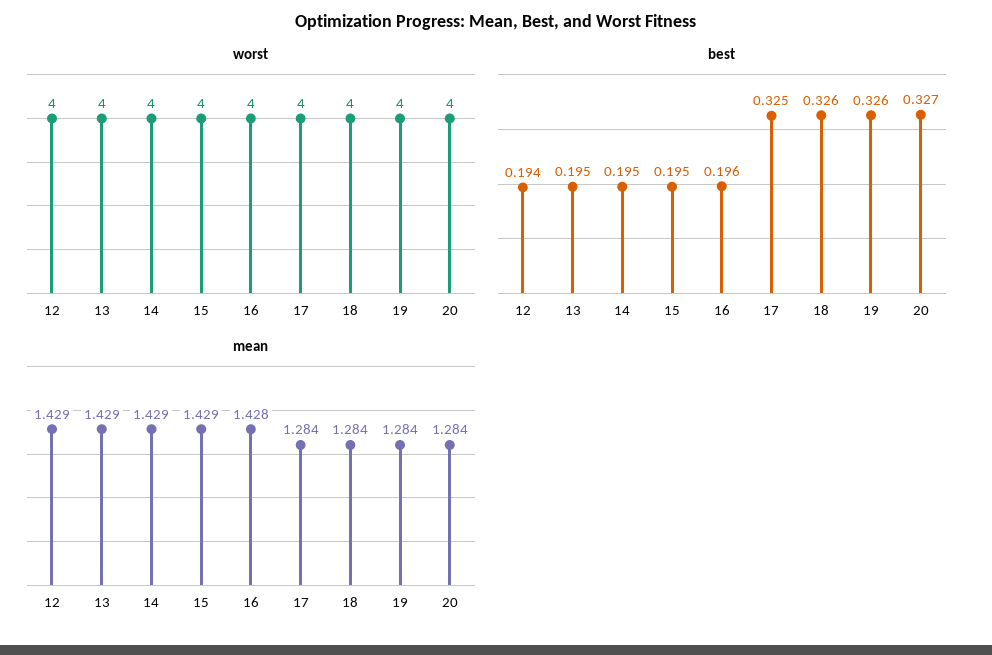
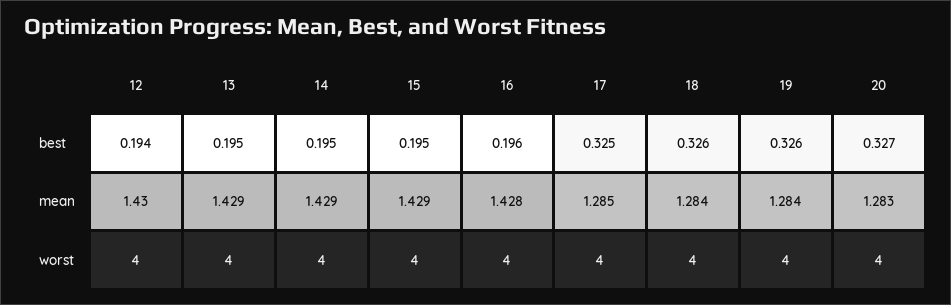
  {
    "worst": {
      "12": 4,
      "13": 4,
      "14": 4,
      "15": 4,
      "16": 4,
      "17": 4,
      "18": 4,
      "19": 4,
      "20": 4
    },
    "best": {
      "12": 0.194,
      "13": 0.195,
      "14": 0.195,
      "15": 0.195,
      "16": 0.196,
      "17": 0.325,
      "18": 0.326,
      "19": 0.326,
      "20": 0.327
    },
    "mean": {
-     "12": 1.429,
+     "12": 1.43,
      "13": 1.429,
      "14": 1.429,
      "15": 1.429,
      "16": 1.428,
-     "17": 1.284,
+     "17": 1.285,
      "18": 1.284,
      "19": 1.284,
-     "20": 1.284
+     "20": 1.283
    }
  }

